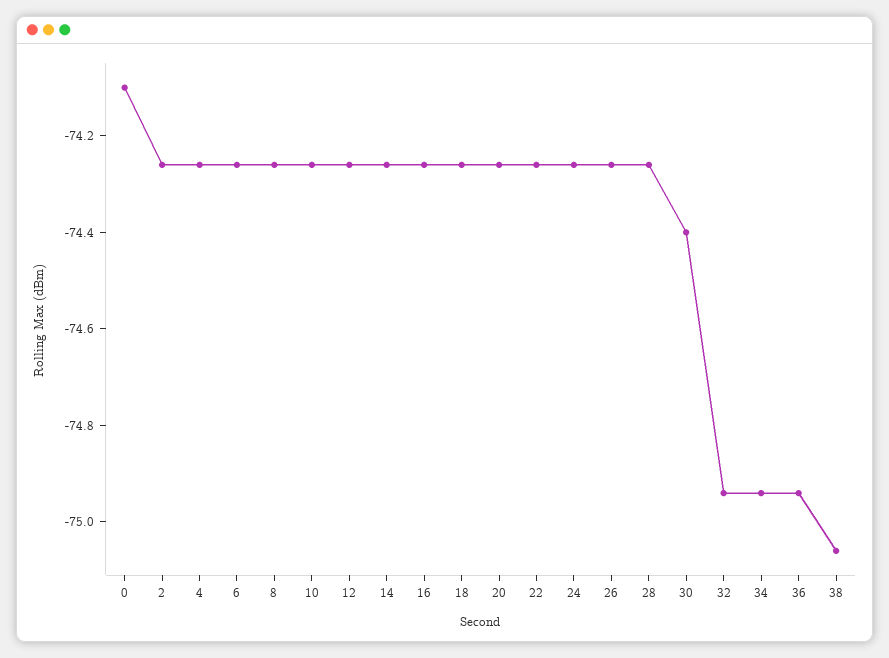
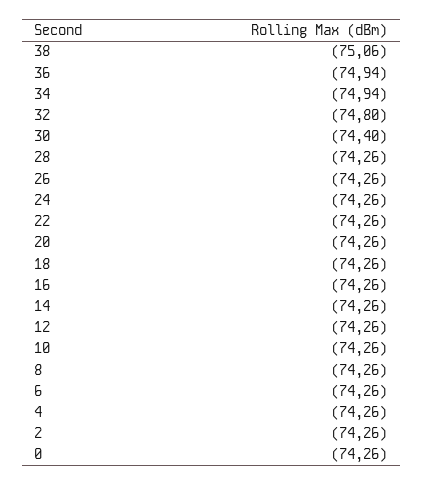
  {
-   "0": -74.1,
+   "0": -74.26,
    "2": -74.26,
    "4": -74.26,
    "6": -74.26,
    "8": -74.26,
    "10": -74.26,
    "12": -74.26,
    "14": -74.26,
    "16": -74.26,
    "18": -74.26,
    "20": -74.26,
    "22": -74.26,
    "24": -74.26,
    "26": -74.26,
    "28": -74.26,
    "30": -74.4,
-   "32": -74.95,
+   "32": -74.8,
    "34": -74.94,
    "36": -74.94,
    "38": -75.06
  }

